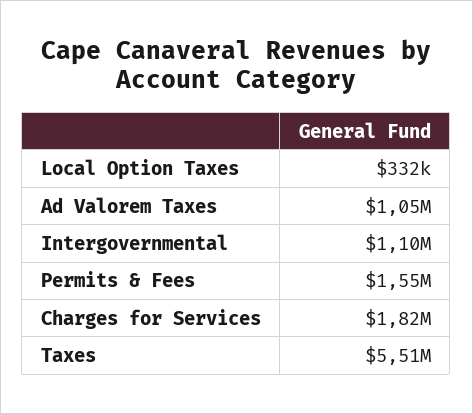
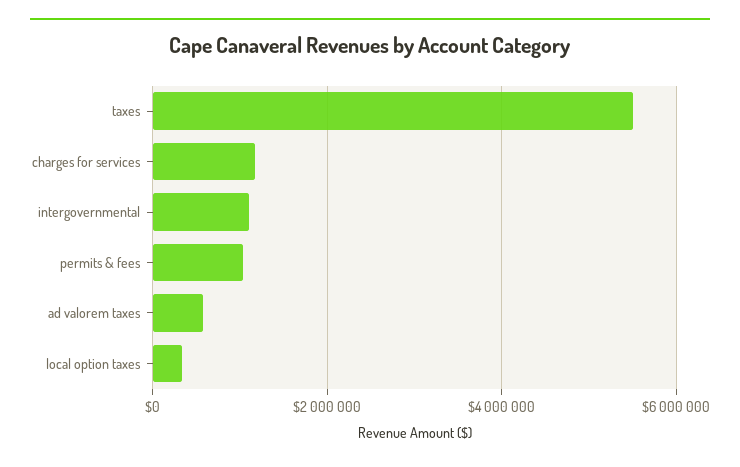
  {
    "Local Option Taxes": 332000,
-   "Ad Valorem Taxes": 1050000,
+   "Ad Valorem Taxes": 600000,
    "Intergovernmental": 1100000,
-   "Permits & Fees": 1550000,
+   "Permits & Fees": 1000000,
-   "Charges for Services": 1820000,
+   "Charges for Services": 1200000,
    "Taxes": 5510000
  }

